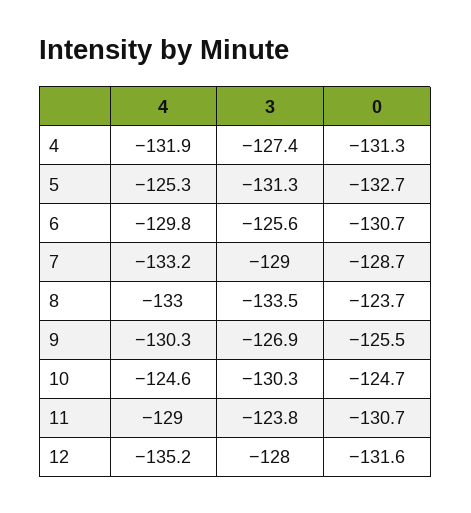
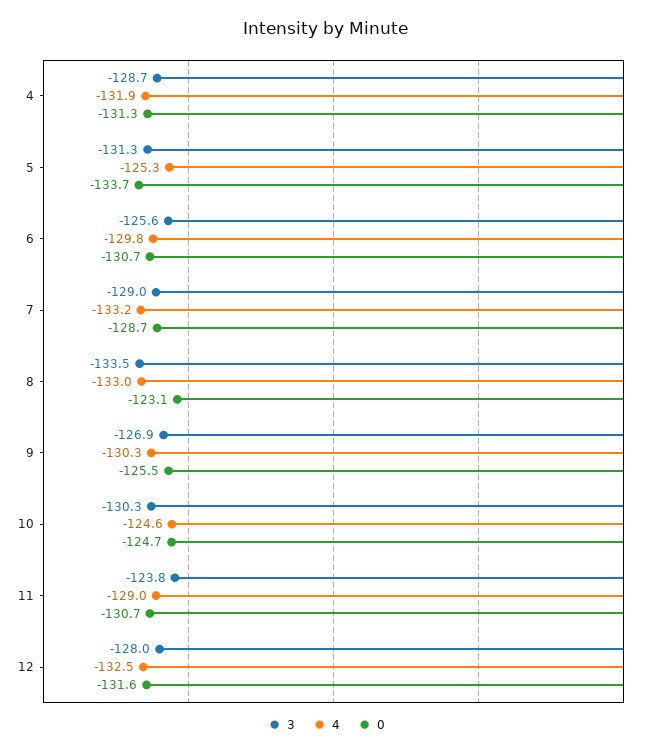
  {
    "4": {
      "4": -131.9,
      "5": -125.3,
      "6": -129.8,
      "7": -133.2,
      "8": -133,
      "9": -130.3,
      "10": -124.6,
      "11": -129,
-     "12": -135.2
+     "12": -132.5
    },
    "3": {
-     "4": -127.4,
+     "4": -128.7,
      "5": -131.3,
      "6": -125.6,
      "7": -129,
      "8": -133.5,
      "9": -126.9,
      "10": -130.3,
      "11": -123.8,
      "12": -128
    },
    "0": {
      "4": -131.3,
-     "5": -132.7,
+     "5": -133.7,
      "6": -130.7,
      "7": -128.7,
-     "8": -123.7,
+     "8": -123.1,
      "9": -125.5,
      "10": -124.7,
      "11": -130.7,
      "12": -131.6
    }
  }

